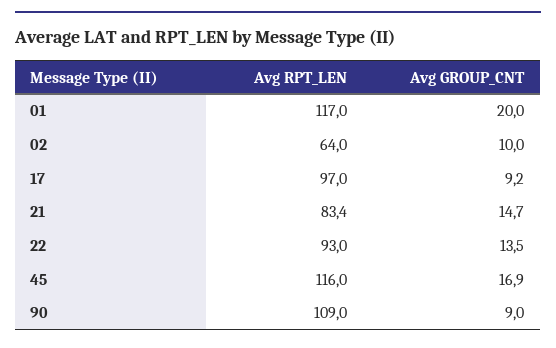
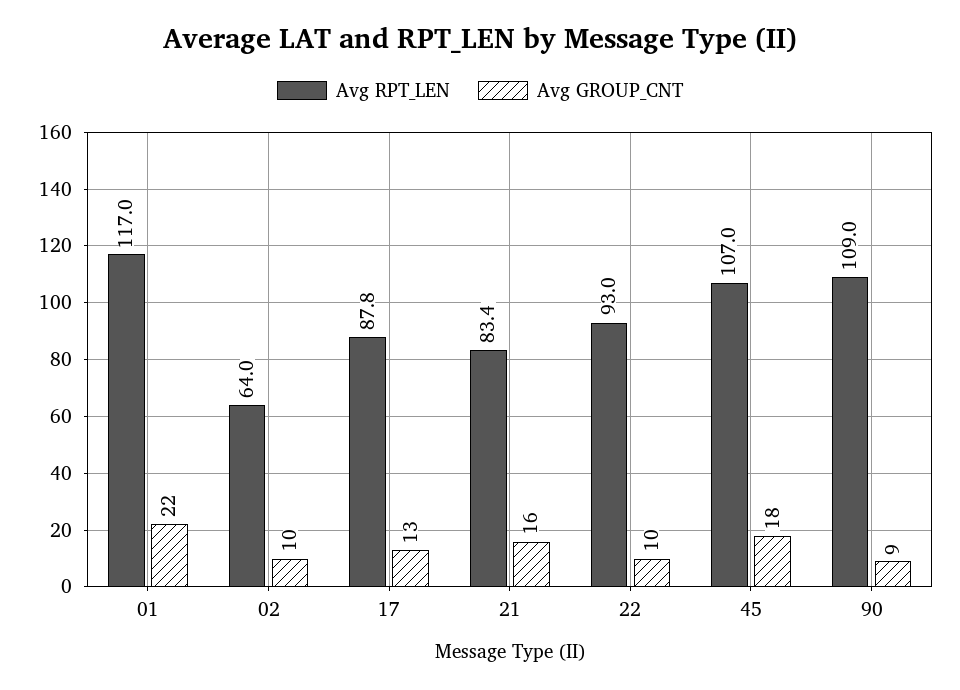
  {
    "Avg RPT_LEN": {
      "01": 117,
      "02": 64,
-     "17": 97,
+     "17": 87.8,
      "21": 83.4,
      "22": 93,
-     "45": 116,
+     "45": 107,
      "90": 109
    },
    "Avg GROUP_CNT": {
-     "01": 20,
+     "01": 22,
      "02": 10,
-     "17": 9.2,
+     "17": 13,
-     "21": 14.7,
+     "21": 16,
-     "22": 13.5,
+     "22": 10,
-     "45": 16.9,
+     "45": 18,
      "90": 9
    }
  }

